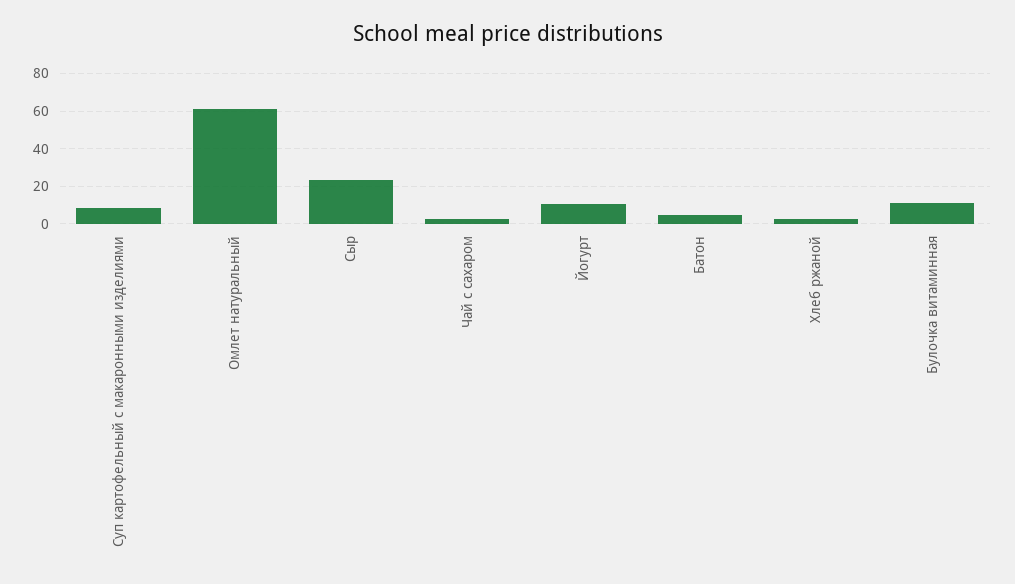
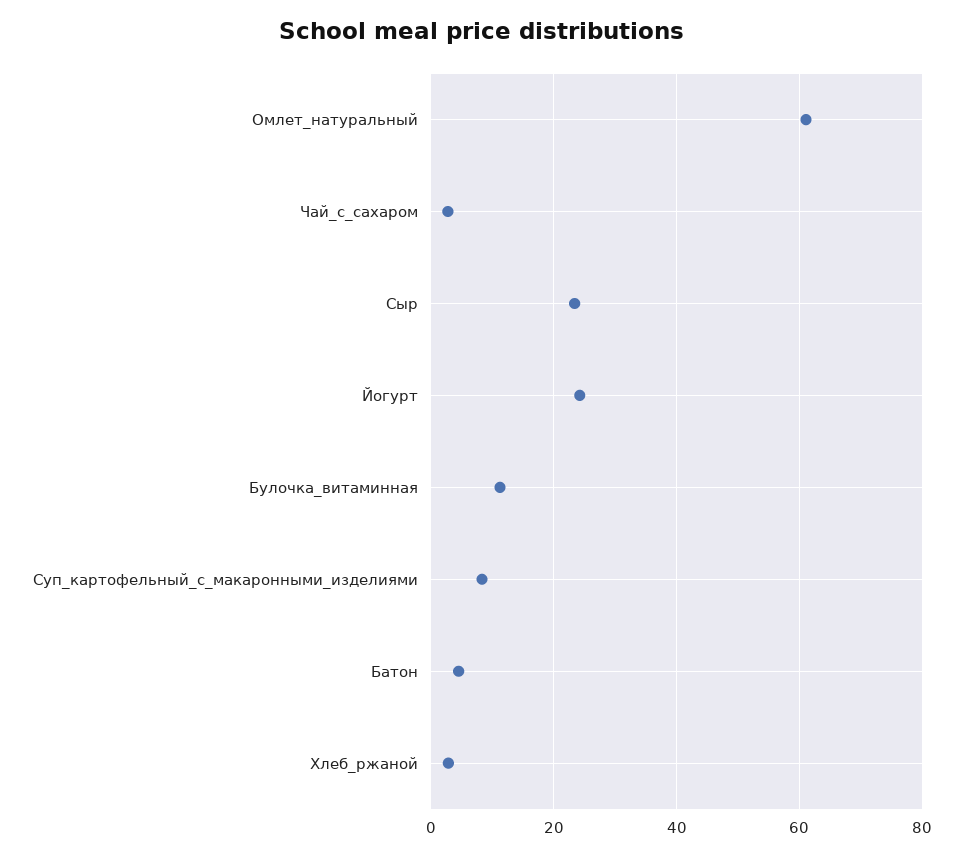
  {
    "Суп картофельный с макаронными изделиями": 8,
    "Омлет натуральный": 62,
    "Сыр": 24,
    "Чай с сахаром": 2,
-   "Йогурт": 10,
+   "Йогурт": 24,
    "Батон": 4,
    "Хлеб ржаной": 2,
    "Булочка витаминная": 12
  }

